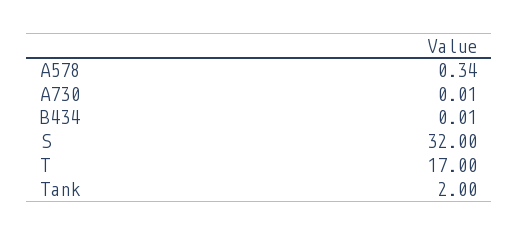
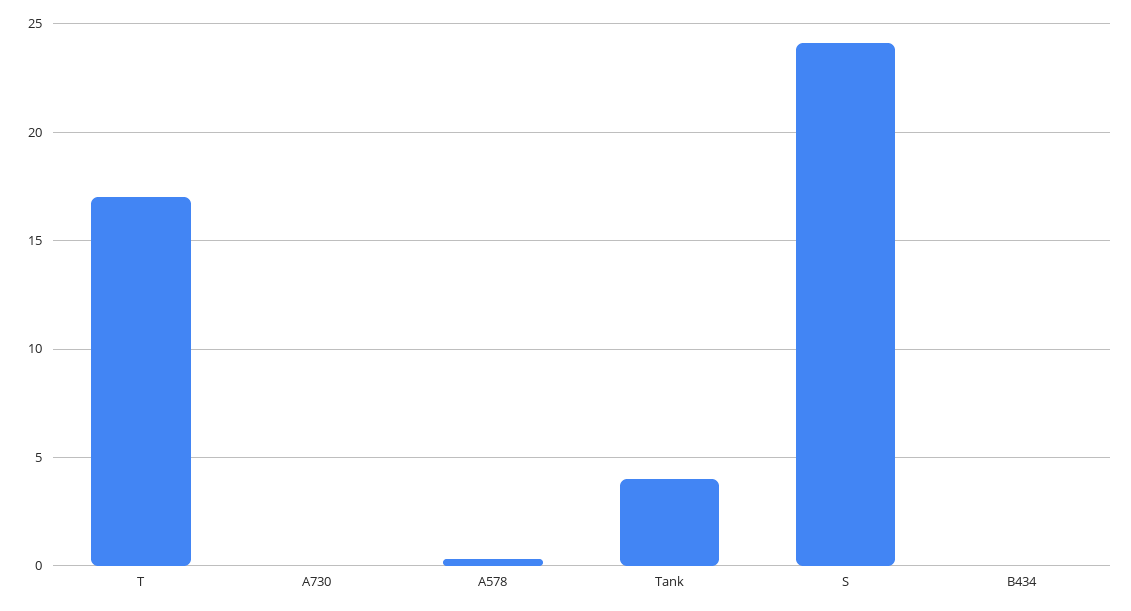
  {
    "A578": 0.34,
    "A730": 0.01,
    "B434": 0.01,
-   "S": 32,
+   "S": 24,
    "T": 17,
-   "Tank": 2
+   "Tank": 4
  }

